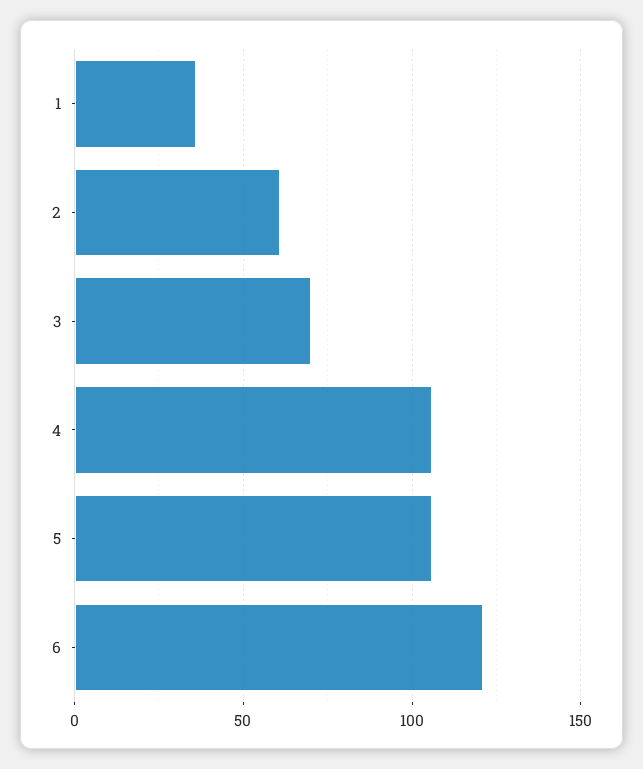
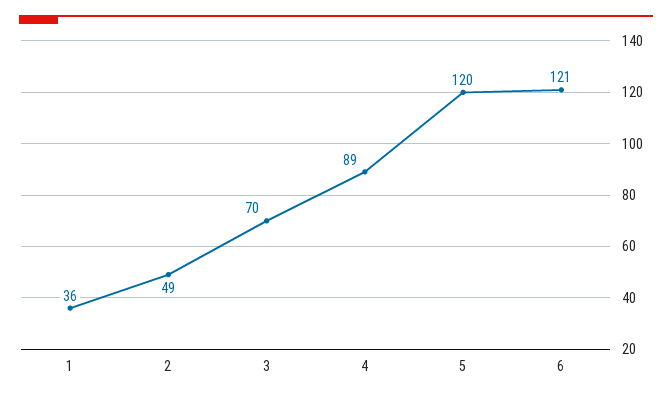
  {
    "1": 36,
-   "2": 60,
+   "2": 49,
    "3": 70,
-   "4": 105,
+   "4": 89,
-   "5": 105,
+   "5": 120,
    "6": 121
  }

